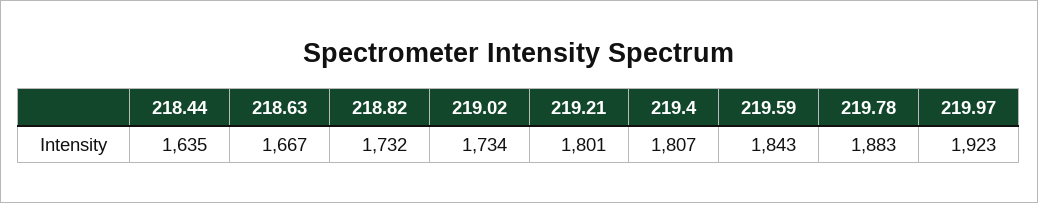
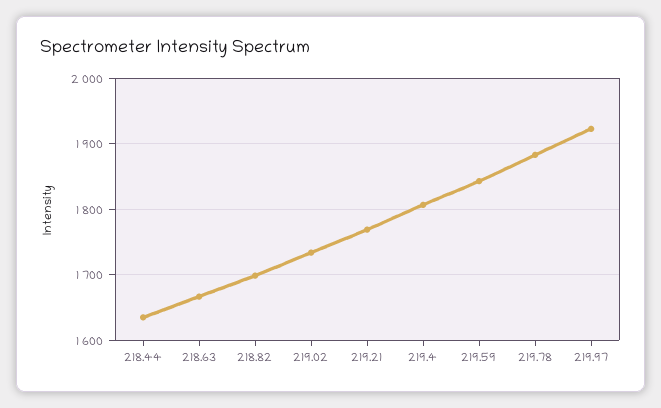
  {
    "218.44": 1635,
    "218.63": 1667,
-   "218.82": 1732,
+   "218.82": 1700,
    "219.02": 1734,
-   "219.21": 1801,
+   "219.21": 1770,
    "219.4": 1807,
    "219.59": 1843,
    "219.78": 1883,
    "219.97": 1923
  }

